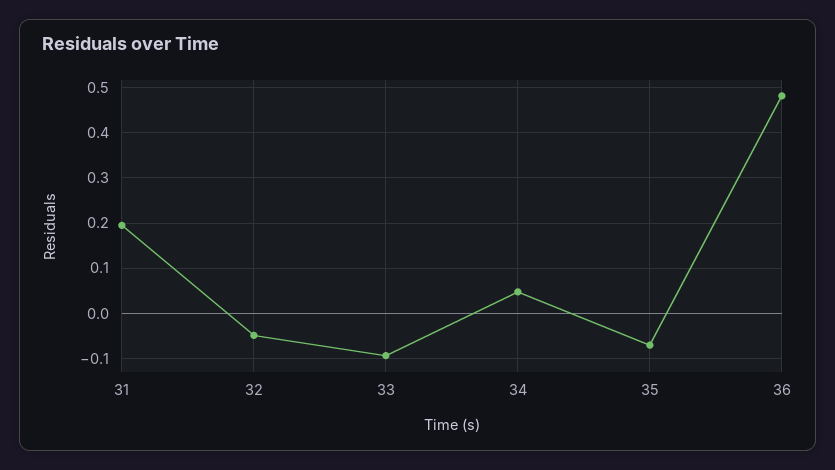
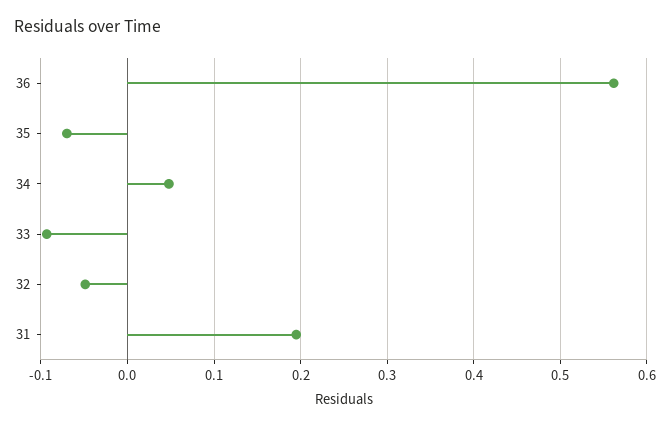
  {
    "31": 0.2,
    "32": -0.05,
    "33": -0.09,
    "34": 0.05,
    "35": -0.07,
-   "36": 0.48
+   "36": 0.56
  }

